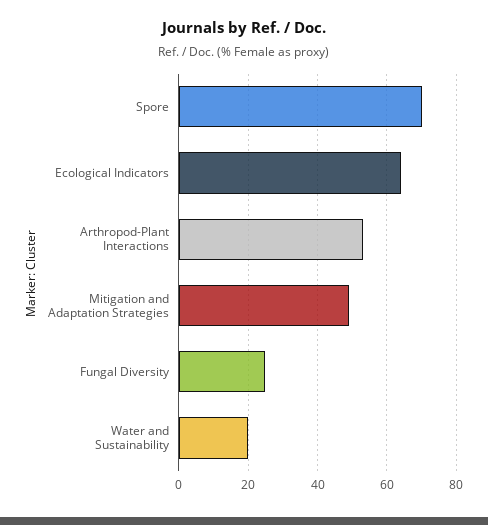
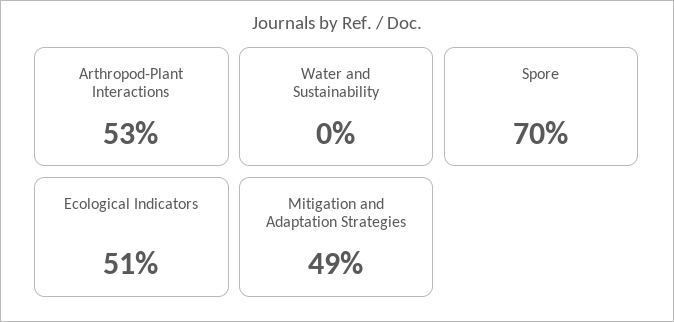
  {
    "Spore": 70,
-   "Ecological Indicators": 65,
+   "Ecological Indicators": 51,
    "Arthropod-Plant Interactions": 53,
    "Mitigation and Adaptation Strategies": 49,
-   "Fungal Diversity": 25,
-   "Water and Sustainability": 20
+   "Water and Sustainability": 0
  }

